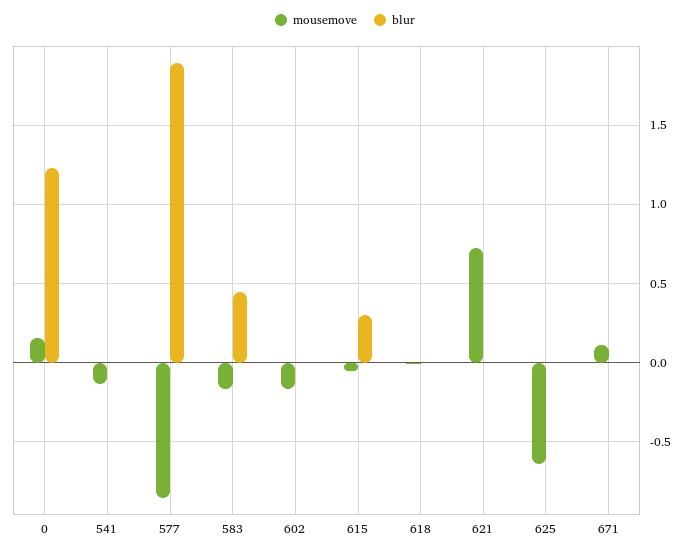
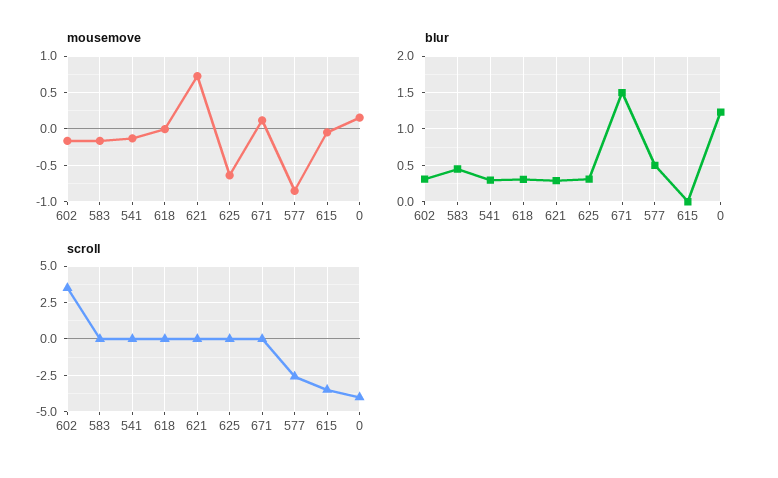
  {
    "mousemove": {
      "0": 0.15,
      "541": -0.15,
      "577": -0.85,
      "583": -0.15,
      "602": -0.15,
      "615": -0.05,
      "618": 0,
      "621": 0.7,
      "625": -0.65,
      "671": 0.1
    },
    "blur": {
      "0": 1.25,
-     "541": 0,
+     "541": 0.3,
-     "577": 1.9,
+     "577": 0.5,
      "583": 0.45,
-     "602": 0,
+     "602": 0.3,
-     "615": 0.3,
+     "615": 0,
-     "618": 0,
+     "618": 0.3,
-     "621": 0,
+     "621": 0.3,
-     "625": 0,
+     "625": 0.3,
-     "671": 0
+     "671": 1.5
-   }
+   },
+   "scroll": {
+     "602": 3.5,
+     "583": 0,
+     "541": 0,
+     "618": 0,
+     "621": 0,
+     "625": 0,
+     "671": 0,
+     "577": -2.5,
+     "615": -3.5,
+     "0": -4
+   }
  }

